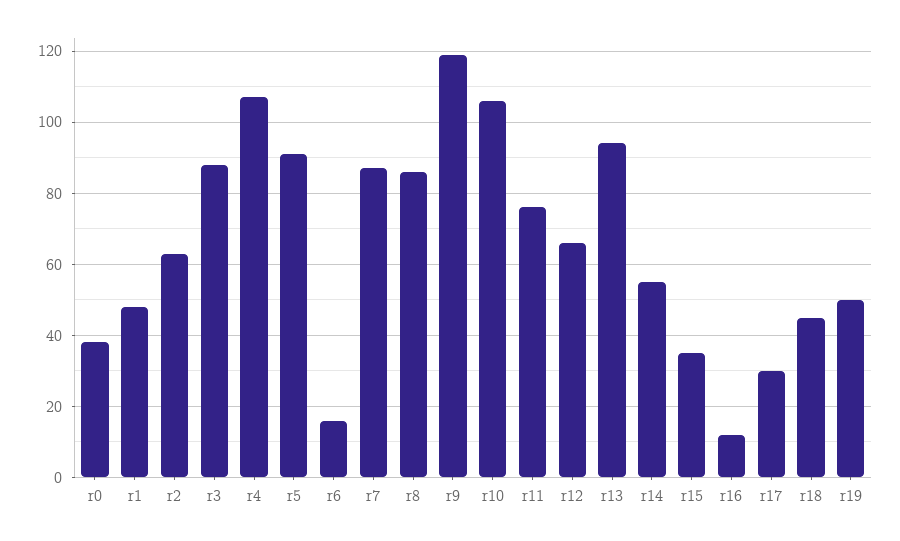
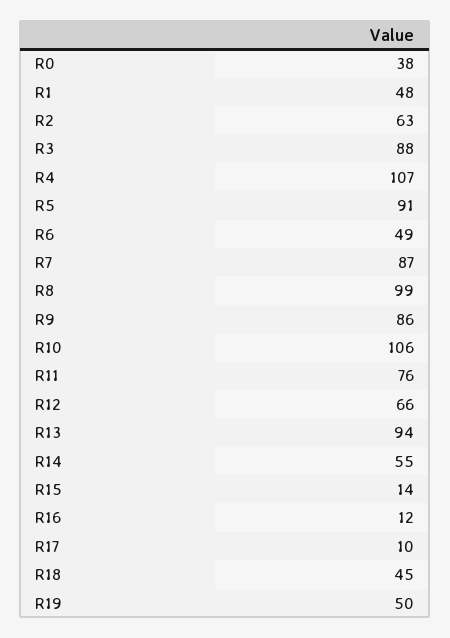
  {
    "r0": 38,
    "r1": 48,
    "r2": 63,
    "r3": 88,
    "r4": 107,
    "r5": 91,
-   "r6": 15,
+   "r6": 49,
    "r7": 87,
-   "r8": 85,
+   "r8": 99,
-   "r9": 120,
+   "r9": 86,
    "r10": 106,
    "r11": 76,
    "r12": 66,
    "r13": 94,
    "r14": 55,
-   "r15": 35,
+   "r15": 14,
    "r16": 12,
-   "r17": 30,
+   "r17": 10,
    "r18": 45,
    "r19": 50
  }

